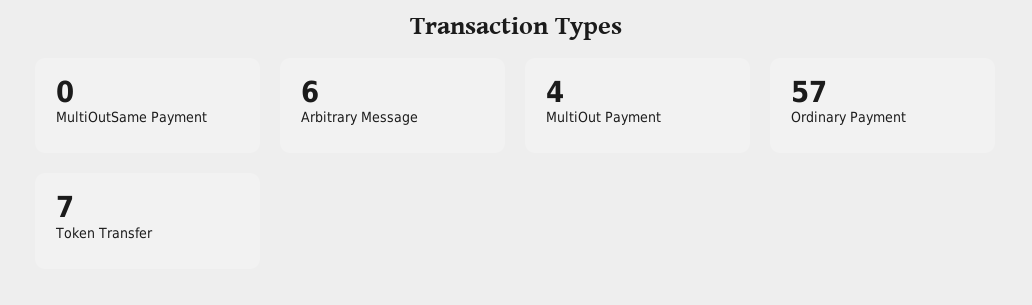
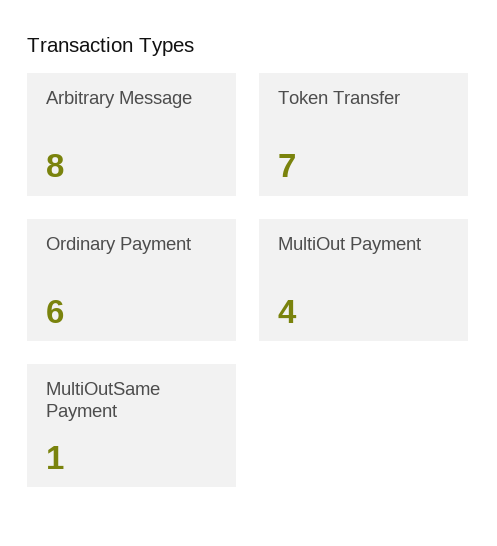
  {
-   "MultiOutSame Payment": 0,
+   "MultiOutSame Payment": 1,
-   "Arbitrary Message": 6,
+   "Arbitrary Message": 8,
    "MultiOut Payment": 4,
-   "Ordinary Payment": 57,
+   "Ordinary Payment": 6,
    "Token Transfer": 7
  }

